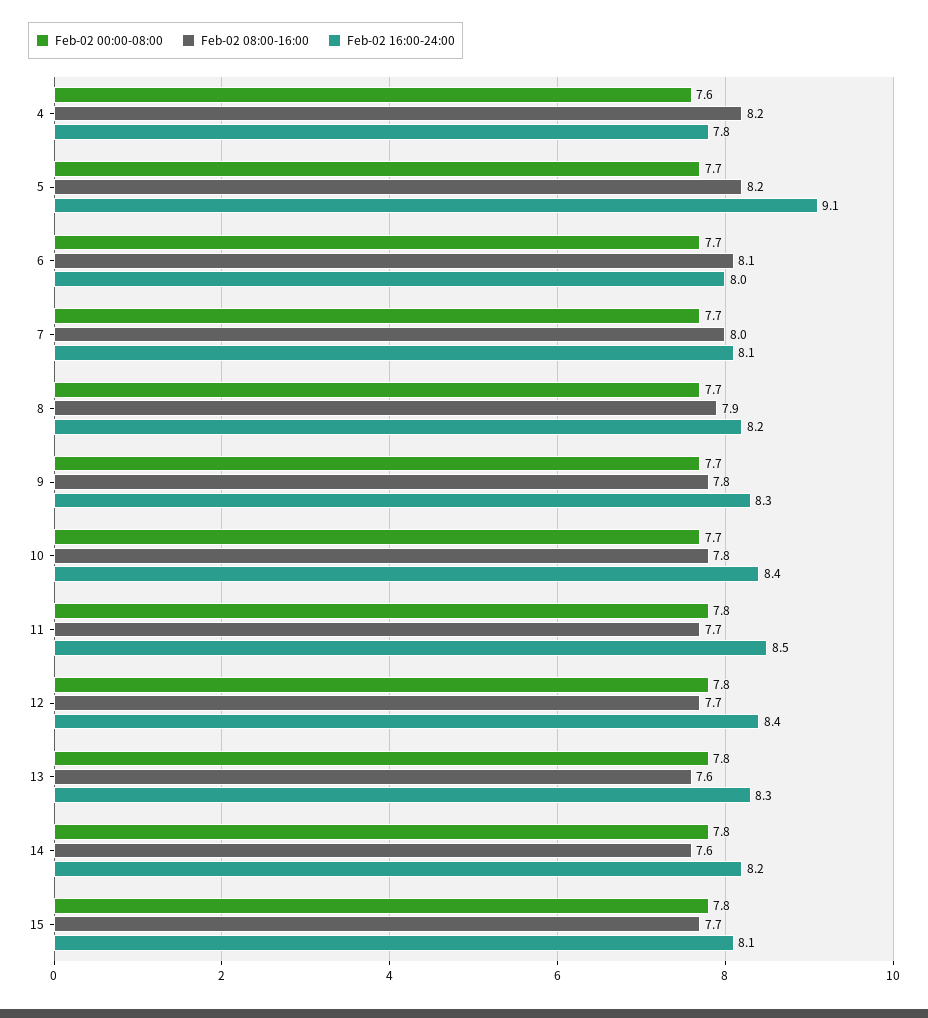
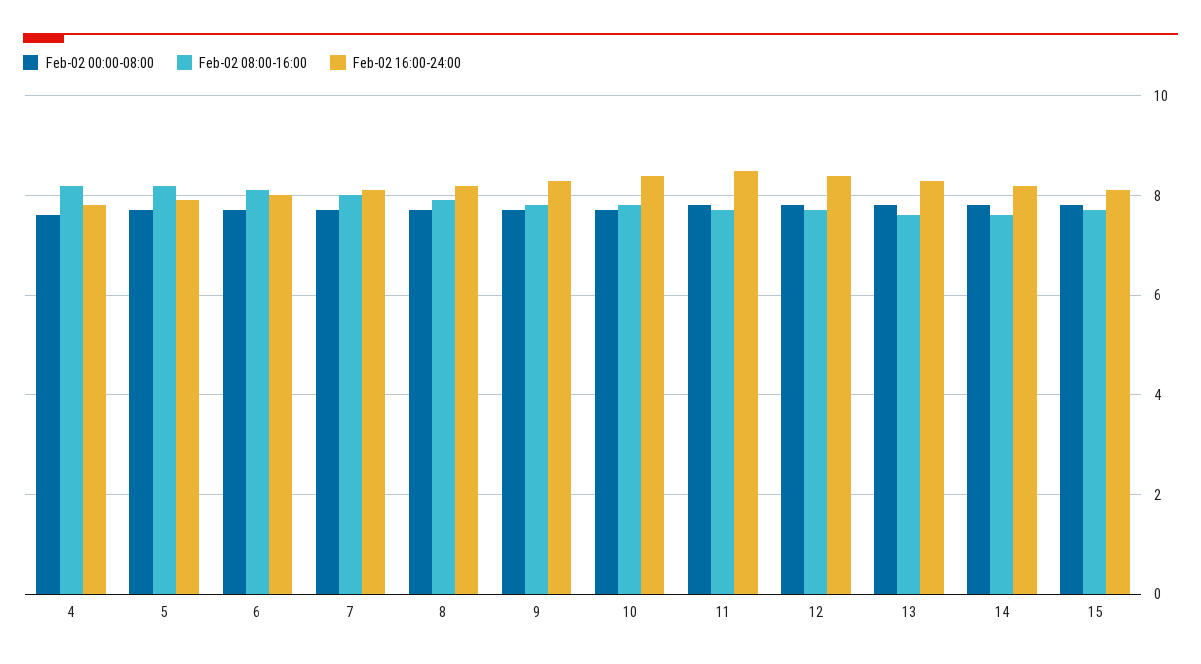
  {
    "Feb-02 00:00-08:00": {
      "4": 7.6,
      "5": 7.7,
      "6": 7.7,
      "7": 7.7,
      "8": 7.7,
      "9": 7.7,
      "10": 7.7,
      "11": 7.8,
      "12": 7.8,
      "13": 7.8,
      "14": 7.8,
      "15": 7.8
    },
    "Feb-02 08:00-16:00": {
      "4": 8.2,
      "5": 8.2,
      "6": 8.1,
      "7": 8,
      "8": 7.9,
      "9": 7.8,
      "10": 7.8,
      "11": 7.7,
      "12": 7.7,
      "13": 7.6,
      "14": 7.6,
      "15": 7.7
    },
    "Feb-02 16:00-24:00": {
      "4": 7.8,
-     "5": 9.1,
+     "5": 8,
      "6": 8,
      "7": 8.1,
      "8": 8.2,
      "9": 8.3,
      "10": 8.4,
      "11": 8.5,
      "12": 8.4,
      "13": 8.3,
      "14": 8.2,
      "15": 8.1
    }
  }

